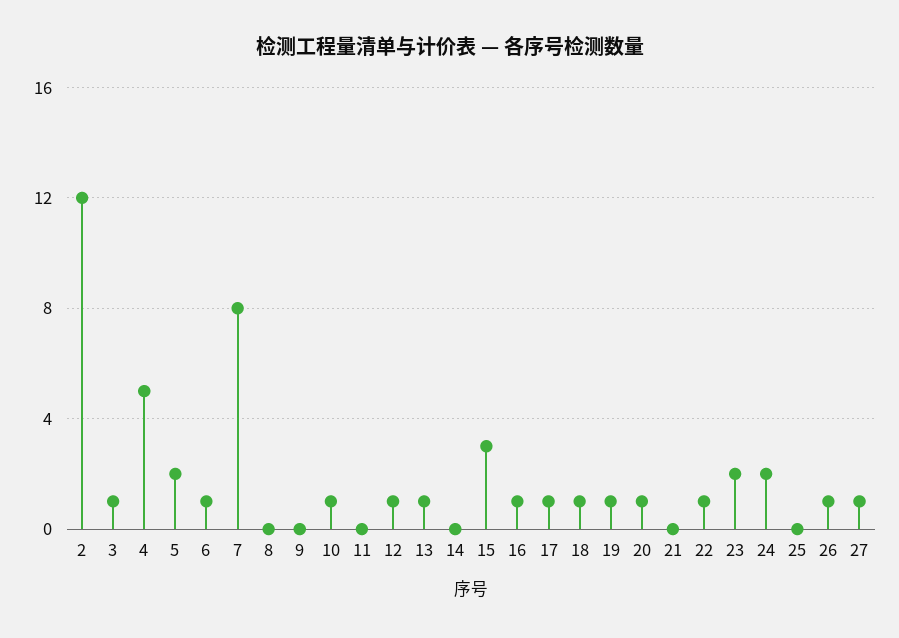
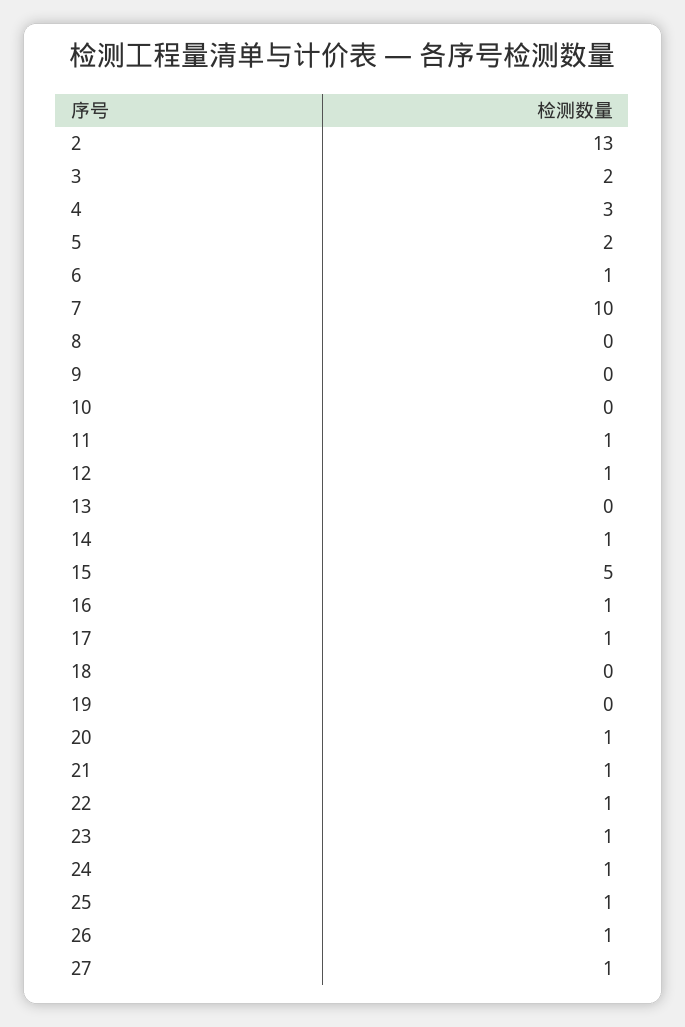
  {
-   "2": 12,
+   "2": 13,
-   "3": 1,
+   "3": 2,
-   "4": 5,
+   "4": 3,
    "5": 2,
    "6": 1,
-   "7": 8,
+   "7": 10,
    "8": 0,
    "9": 0,
-   "10": 1,
+   "10": 0,
-   "11": 0,
+   "11": 1,
    "12": 1,
-   "13": 1,
+   "13": 0,
-   "14": 0,
+   "14": 1,
-   "15": 3,
+   "15": 5,
    "16": 1,
    "17": 1,
-   "18": 1,
+   "18": 0,
-   "19": 1,
+   "19": 0,
    "20": 1,
-   "21": 0,
+   "21": 1,
    "22": 1,
-   "23": 2,
+   "23": 1,
-   "24": 2,
+   "24": 1,
-   "25": 0,
+   "25": 1,
    "26": 1,
    "27": 1
  }

